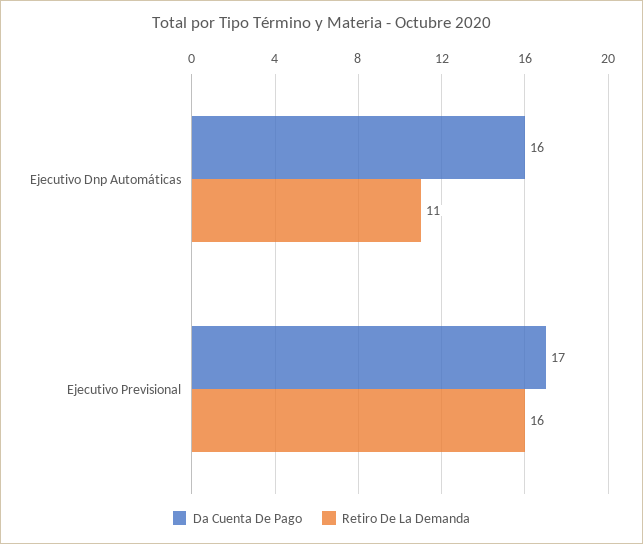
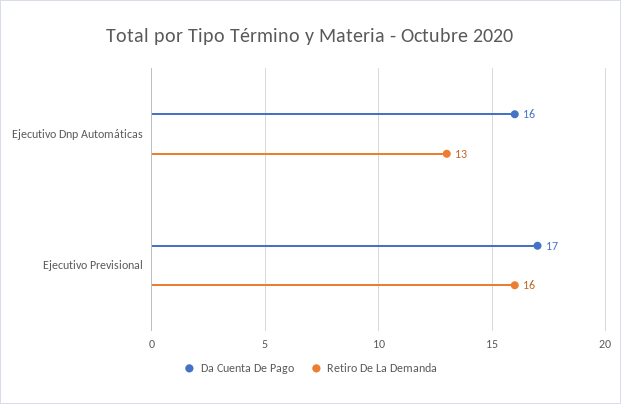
  {
    "Da Cuenta De Pago": {
      "Ejecutivo Dnp Automáticas": 16,
      "Ejecutivo Previsional": 17
    },
    "Retiro De La Demanda": {
-     "Ejecutivo Dnp Automáticas": 11,
+     "Ejecutivo Dnp Automáticas": 13,
      "Ejecutivo Previsional": 16
    }
  }

